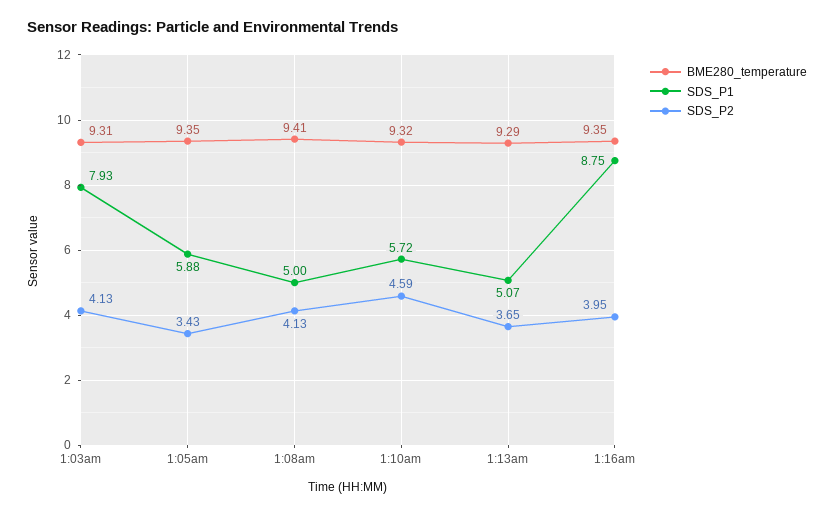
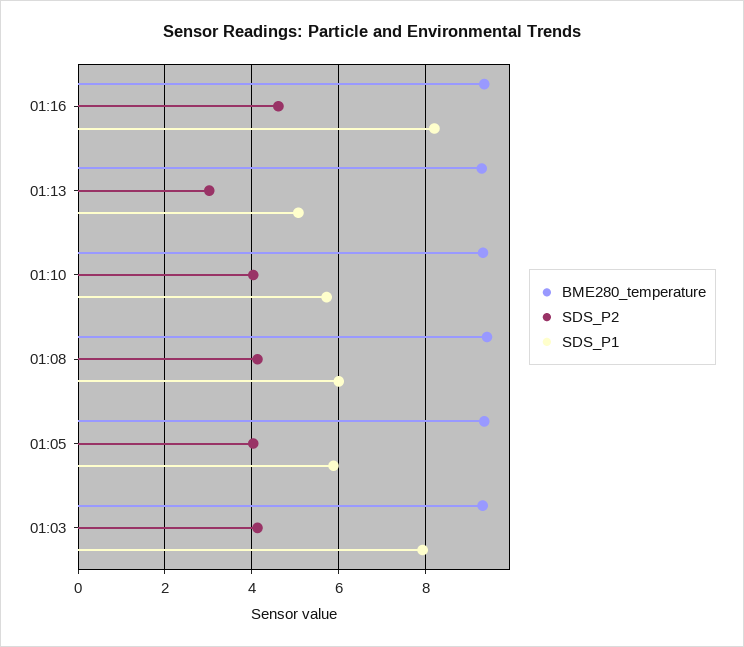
  {
    "BME280_temperature": {
      "1:03am": 9.31,
      "1:05am": 9.35,
      "1:08am": 9.41,
      "1:10am": 9.32,
      "1:13am": 9.29,
      "1:16am": 9.35
    },
    "SDS_P1": {
      "1:03am": 7.93,
      "1:05am": 5.88,
-     "1:08am": 5,
+     "1:08am": 6,
      "1:10am": 5.72,
      "1:13am": 5.07,
-     "1:16am": 8.75
+     "1:16am": 8.2
    },
    "SDS_P2": {
      "1:03am": 4.13,
-     "1:05am": 3.43,
+     "1:05am": 4,
      "1:08am": 4.13,
-     "1:10am": 4.59,
+     "1:10am": 4,
-     "1:13am": 3.65,
+     "1:13am": 3,
-     "1:16am": 3.95
+     "1:16am": 4.6
    }
  }

